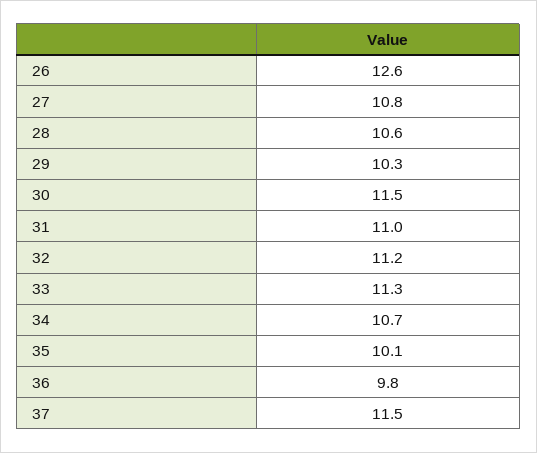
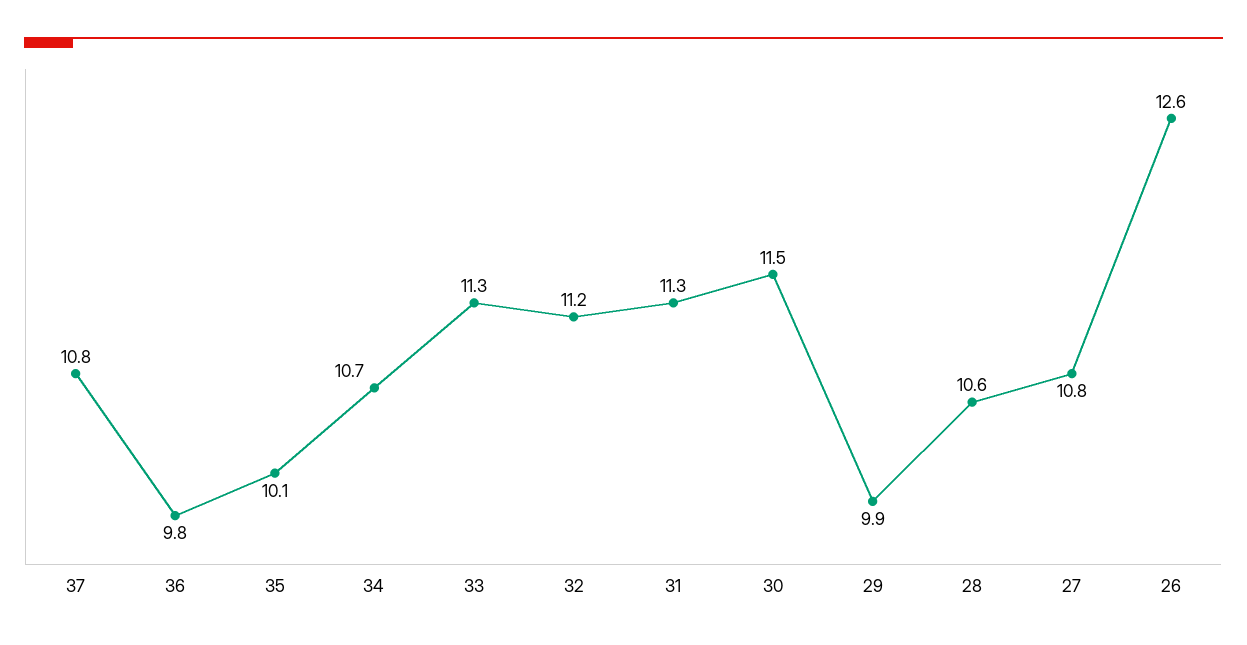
  {
    "26": 12.6,
    "27": 10.8,
    "28": 10.6,
-   "29": 10.3,
+   "29": 9.9,
    "30": 11.5,
-   "31": 11,
+   "31": 11.3,
    "32": 11.2,
    "33": 11.3,
    "34": 10.7,
    "35": 10.1,
    "36": 9.8,
-   "37": 11.5
+   "37": 10.8
  }

